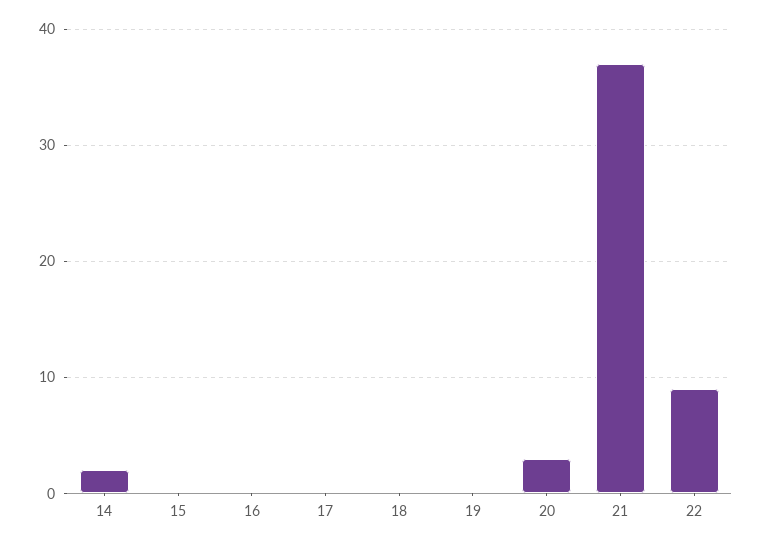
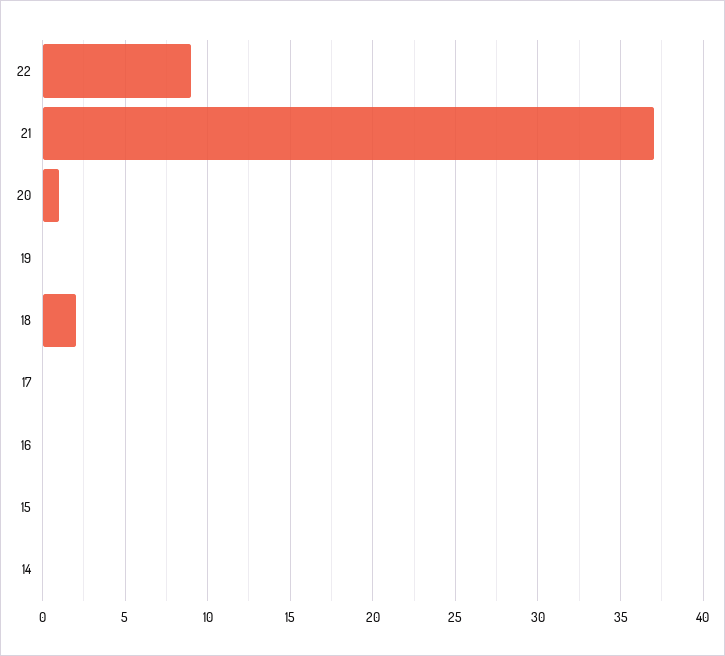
  {
-   "14": 2,
+   "14": 0,
    "15": 0,
    "16": 0,
    "17": 0,
-   "18": 0,
+   "18": 2,
    "19": 0,
-   "20": 3,
+   "20": 1,
    "21": 37,
    "22": 9
  }

